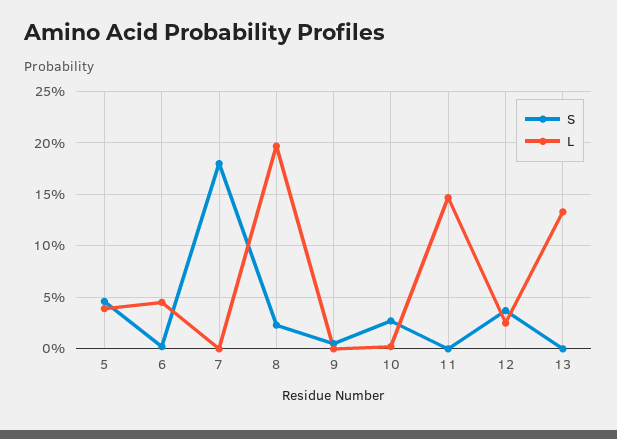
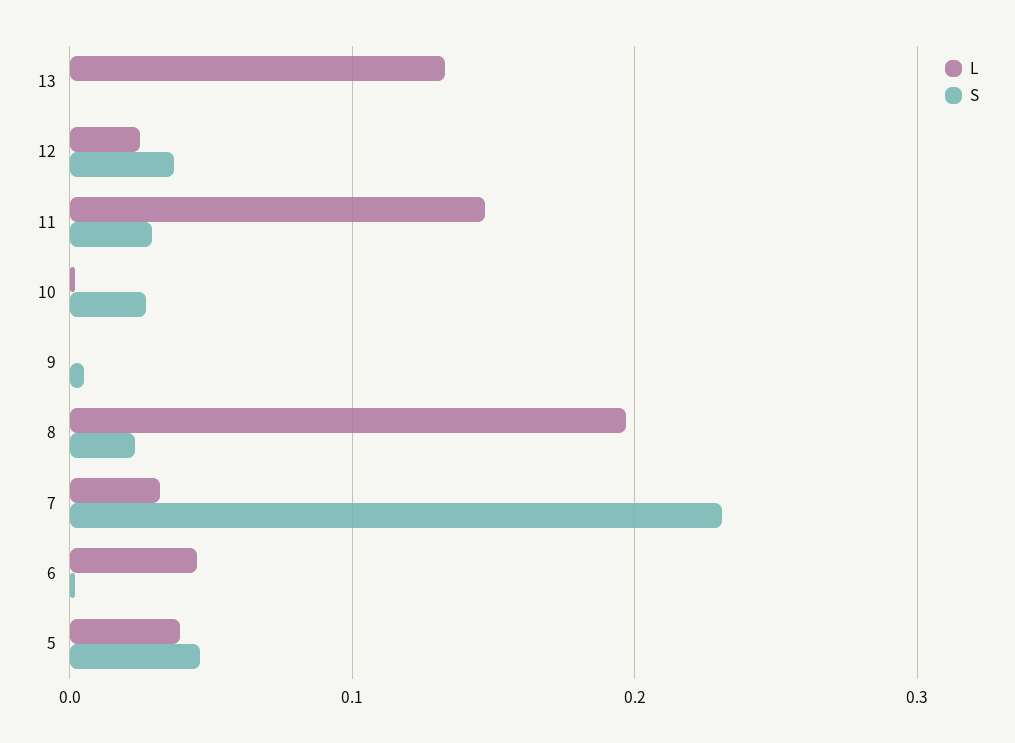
  {
    "S": {
      "5": 0.05,
      "6": 0,
-     "7": 0.18,
+     "7": 0.23,
      "8": 0.02,
      "9": 0.01,
      "10": 0.03,
-     "11": 0,
+     "11": 0.03,
      "12": 0.04,
      "13": 0
    },
    "L": {
      "5": 0.04,
      "6": 0.05,
-     "7": 0,
+     "7": 0.03,
      "8": 0.2,
      "9": 0,
      "10": 0,
      "11": 0.15,
      "12": 0.03,
      "13": 0.13
    }
  }

